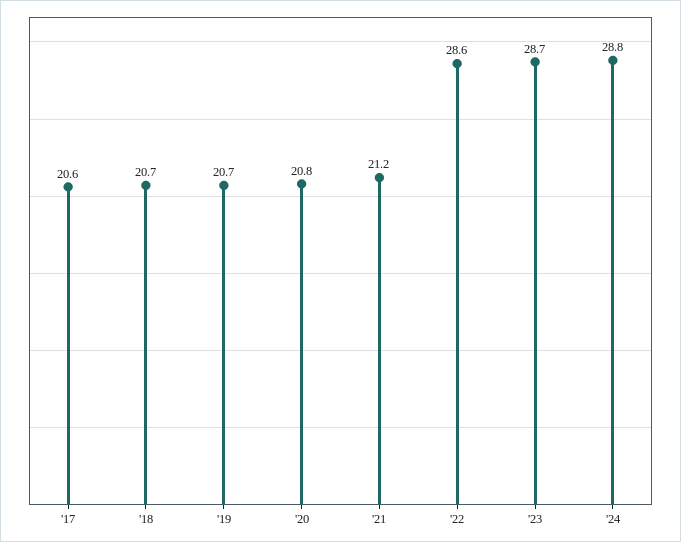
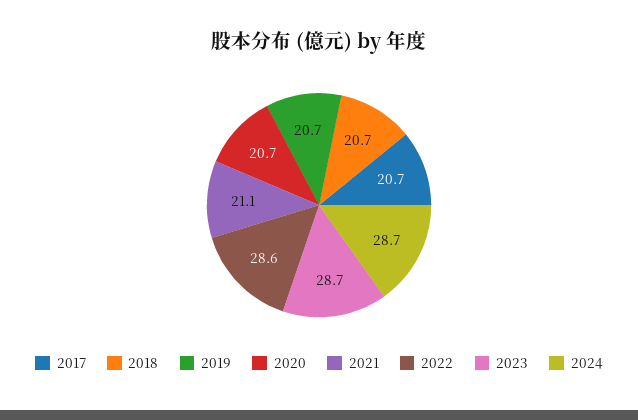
  {
-   "'17": 20.6,
+   "'17": 20.7,
    "'18": 20.7,
    "'19": 20.7,
-   "'20": 20.8,
+   "'20": 20.7,
-   "'21": 21.2,
+   "'21": 21.1,
    "'22": 28.6,
    "'23": 28.7,
-   "'24": 28.8
+   "'24": 28.7
  }

